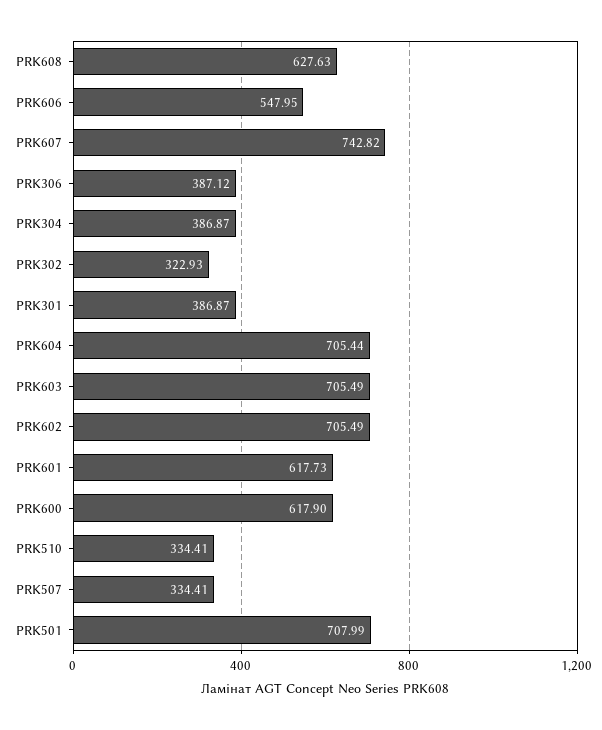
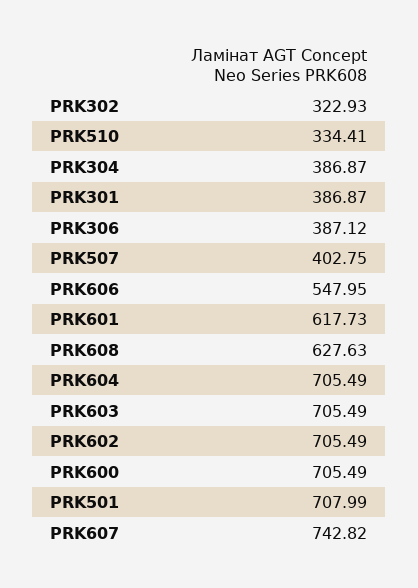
  {
    "PRK608": 627.63,
    "PRK606": 547.95,
    "PRK607": 742.82,
    "PRK306": 387.12,
    "PRK304": 386.87,
    "PRK302": 322.93,
    "PRK301": 386.87,
-   "PRK604": 705.44,
+   "PRK604": 705.49,
    "PRK603": 705.49,
    "PRK602": 705.49,
    "PRK601": 617.73,
-   "PRK600": 617.9,
+   "PRK600": 705.49,
    "PRK510": 334.41,
-   "PRK507": 334.41,
+   "PRK507": 402.75,
    "PRK501": 707.99
  }

